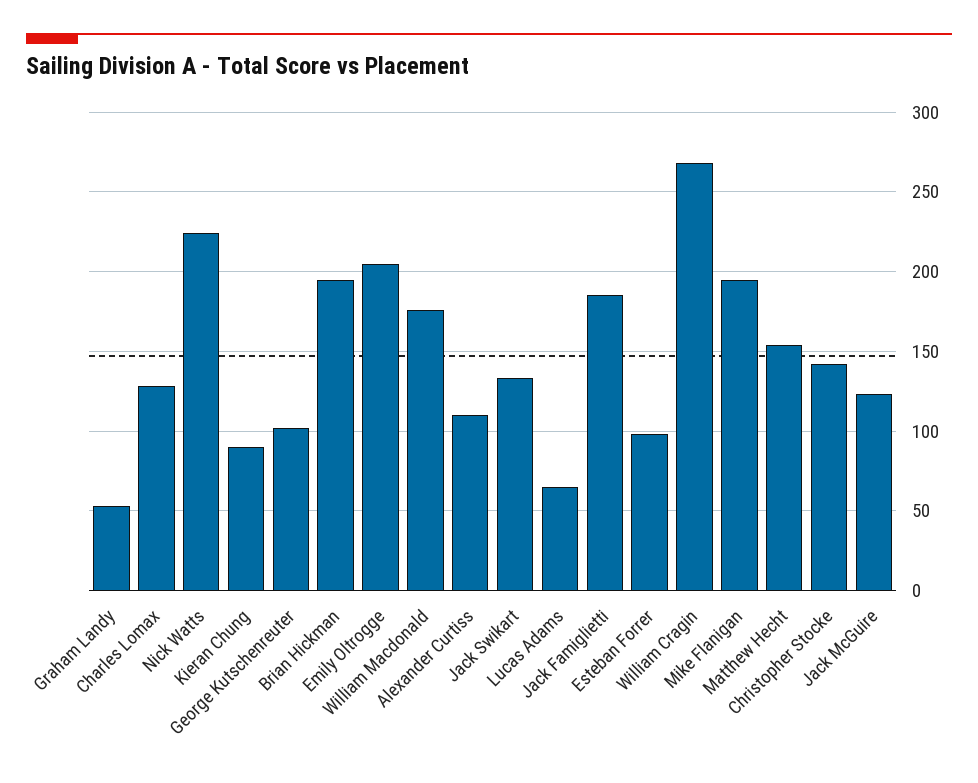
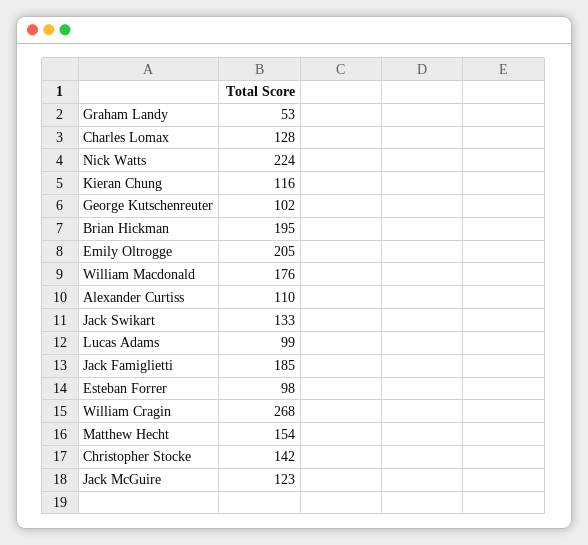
  {
    "Graham Landy": 53,
    "Charles Lomax": 128,
    "Nick Watts": 224,
-   "Kieran Chung": 90,
+   "Kieran Chung": 116,
    "George Kutschenreuter": 102,
    "Brian Hickman": 195,
    "Emily Oltrogge": 205,
    "William Macdonald": 176,
    "Alexander Curtiss": 110,
    "Jack Swikart": 133,
-   "Lucas Adams": 65,
+   "Lucas Adams": 99,
    "Jack Famiglietti": 185,
    "Esteban Forrer": 98,
    "William Cragin": 268,
-   "Mike Flanigan": 195,
    "Matthew Hecht": 154,
    "Christopher Stocke": 142,
    "Jack McGuire": 123
  }

